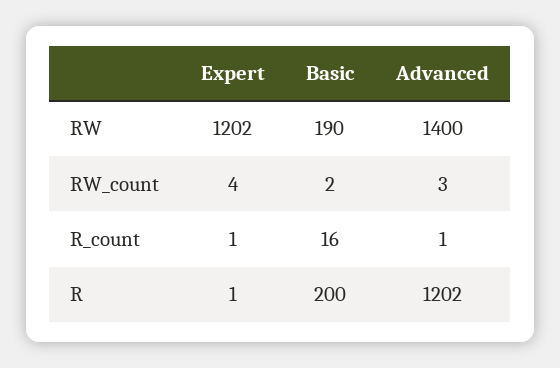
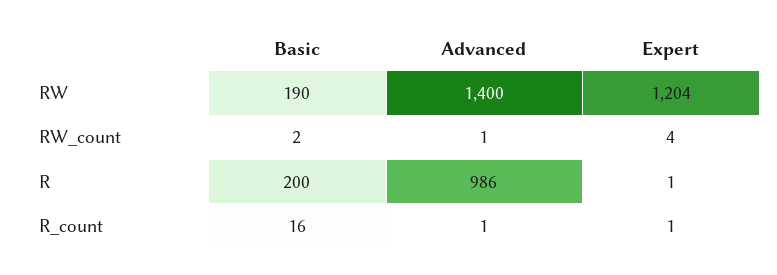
  {
    "Expert": {
-     "RW": 1202,
+     "RW": 1204,
      "RW_count": 4,
      "R_count": 1,
      "R": 1
    },
    "Basic": {
      "RW": 190,
      "RW_count": 2,
      "R_count": 16,
      "R": 200
    },
    "Advanced": {
      "RW": 1400,
-     "RW_count": 3,
+     "RW_count": 1,
      "R_count": 1,
-     "R": 1202
+     "R": 986
    }
  }

